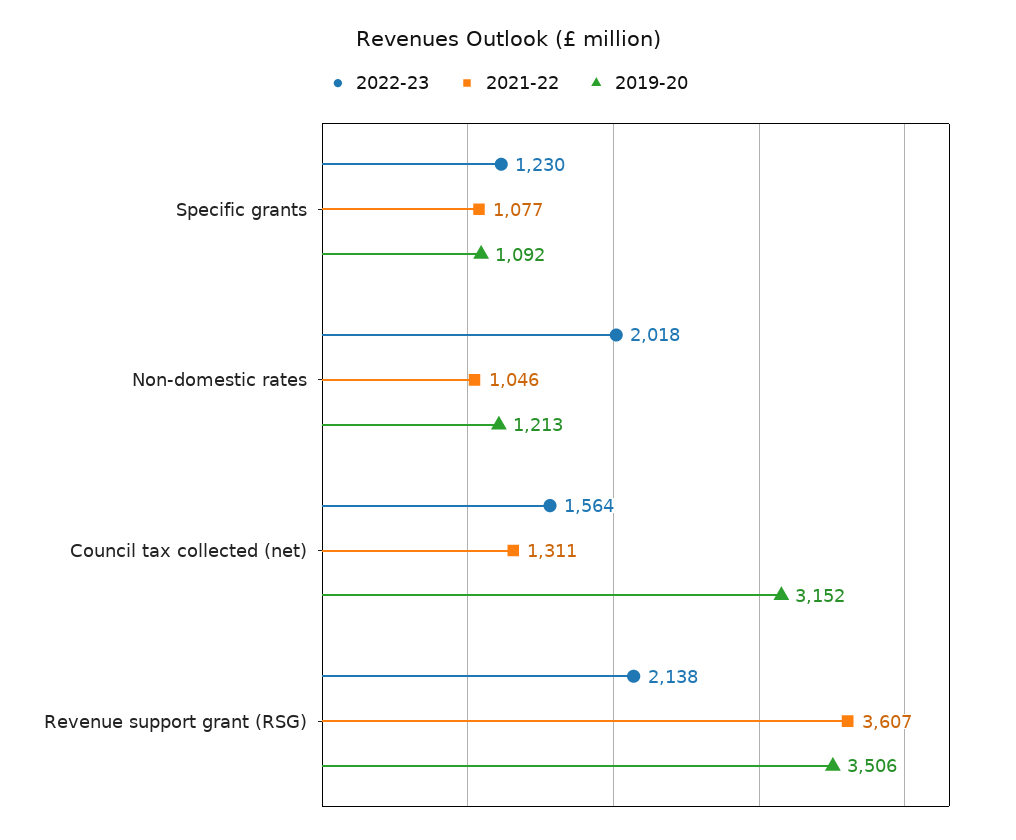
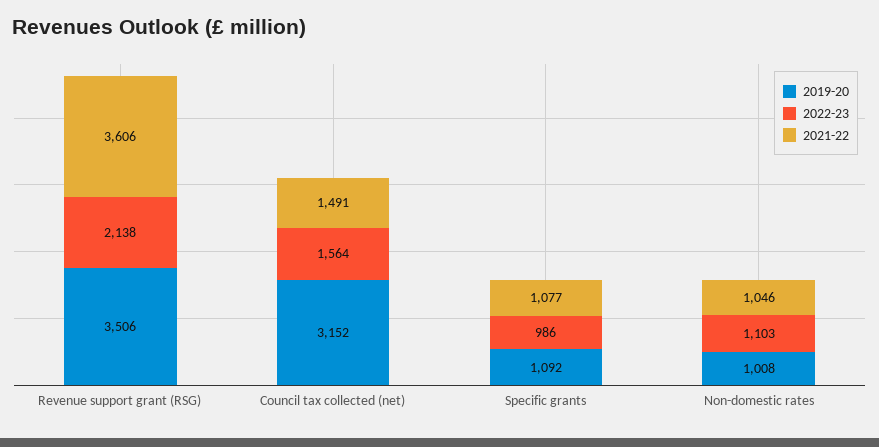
  {
    "2022-23": {
-     "Specific grants": 1230,
+     "Specific grants": 986,
-     "Non-domestic rates": 2018,
+     "Non-domestic rates": 1103,
      "Council tax collected (net)": 1564,
      "Revenue support grant (RSG)": 2138
    },
    "2021-22": {
      "Specific grants": 1077,
      "Non-domestic rates": 1046,
-     "Council tax collected (net)": 1311,
+     "Council tax collected (net)": 1491,
-     "Revenue support grant (RSG)": 3607
+     "Revenue support grant (RSG)": 3606
    },
    "2019-20": {
      "Specific grants": 1092,
-     "Non-domestic rates": 1213,
+     "Non-domestic rates": 1008,
      "Council tax collected (net)": 3152,
      "Revenue support grant (RSG)": 3506
    }
  }

